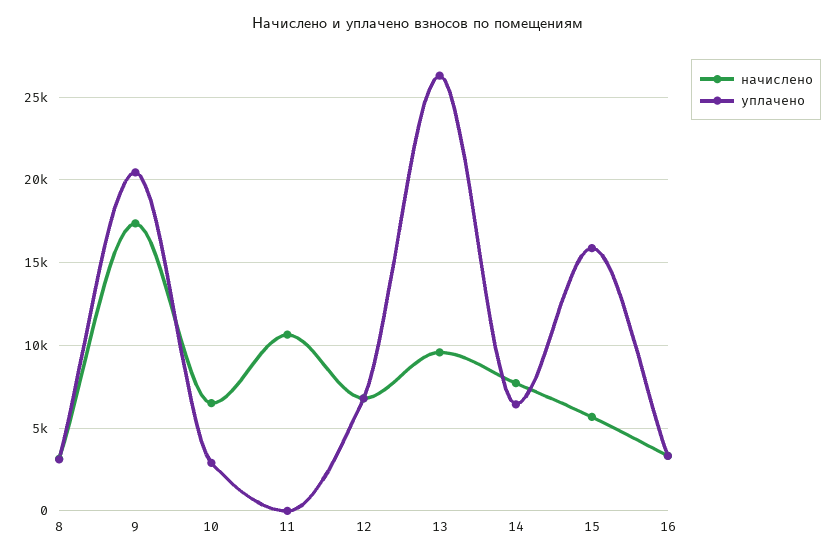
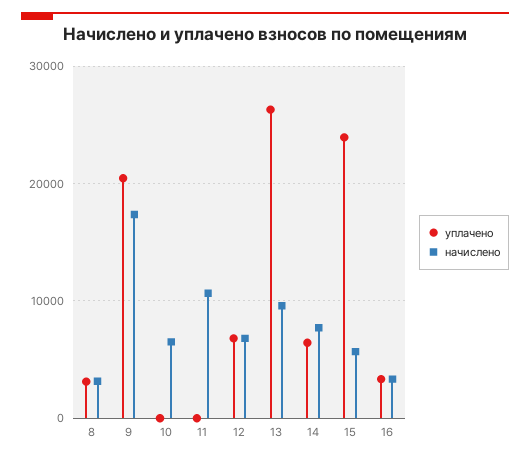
  {
    "начислено": {
      "8": 3000,
      "9": 17500,
      "10": 6500,
      "11": 10500,
      "12": 7000,
      "13": 9500,
      "14": 7500,
      "15": 5500,
      "16": 3500
    },
    "уплачено": {
      "8": 3000,
      "9": 20500,
-     "10": 3000,
+     "10": 0,
      "11": 0,
      "12": 7000,
      "13": 26500,
      "14": 6500,
-     "15": 16000,
+     "15": 24000,
      "16": 3500
    }
  }

